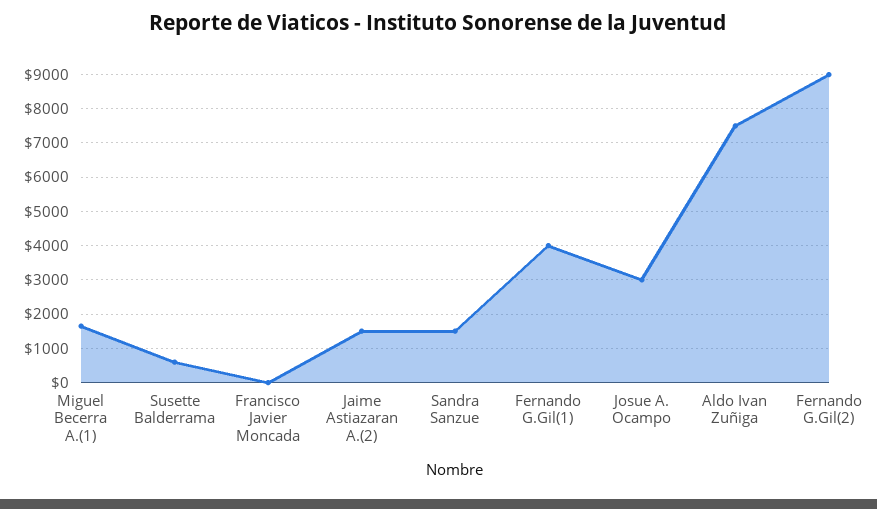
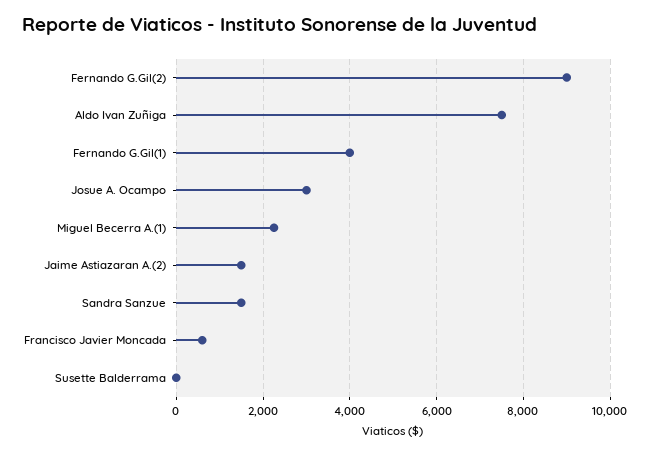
  {
-   "Miguel Becerra A.(1)": 1600,
+   "Miguel Becerra A.(1)": 2200,
-   "Susette Balderrama": 600,
+   "Susette Balderrama": 0,
-   "Francisco Javier Moncada": 0,
+   "Francisco Javier Moncada": 600,
    "Jaime Astiazaran A.(2)": 1600,
    "Sandra Sanzue": 1600,
    "Fernando G.Gil(1)": 4000,
    "Josue A. Ocampo": 3000,
    "Aldo Ivan Zuñiga": 7600,
    "Fernando G.Gil(2)": 9000
  }

